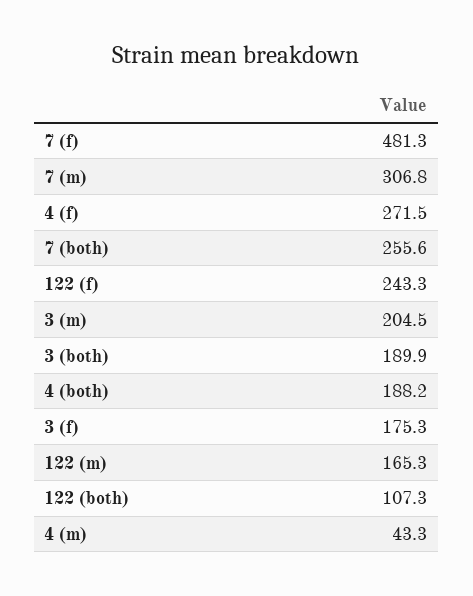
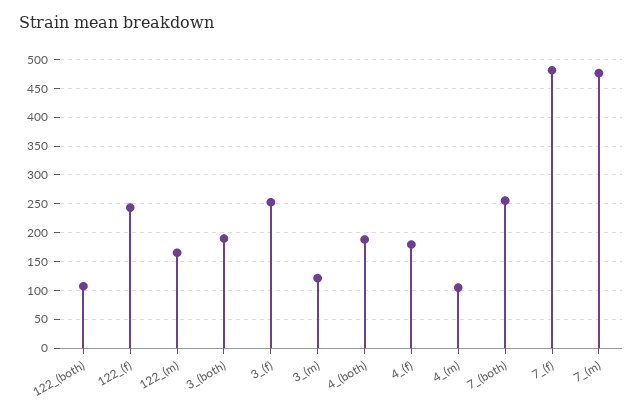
  {
    "7 (f)": 481.3,
-   "7 (m)": 306.8,
+   "7 (m)": 475,
-   "4 (f)": 271.5,
+   "4 (f)": 175,
    "7 (both)": 255.6,
    "122 (f)": 243.3,
-   "3 (m)": 204.5,
+   "3 (m)": 125,
    "3 (both)": 189.9,
    "4 (both)": 188.2,
-   "3 (f)": 175.3,
+   "3 (f)": 250,
    "122 (m)": 165.3,
    "122 (both)": 107.3,
-   "4 (m)": 43.3
+   "4 (m)": 100
  }

